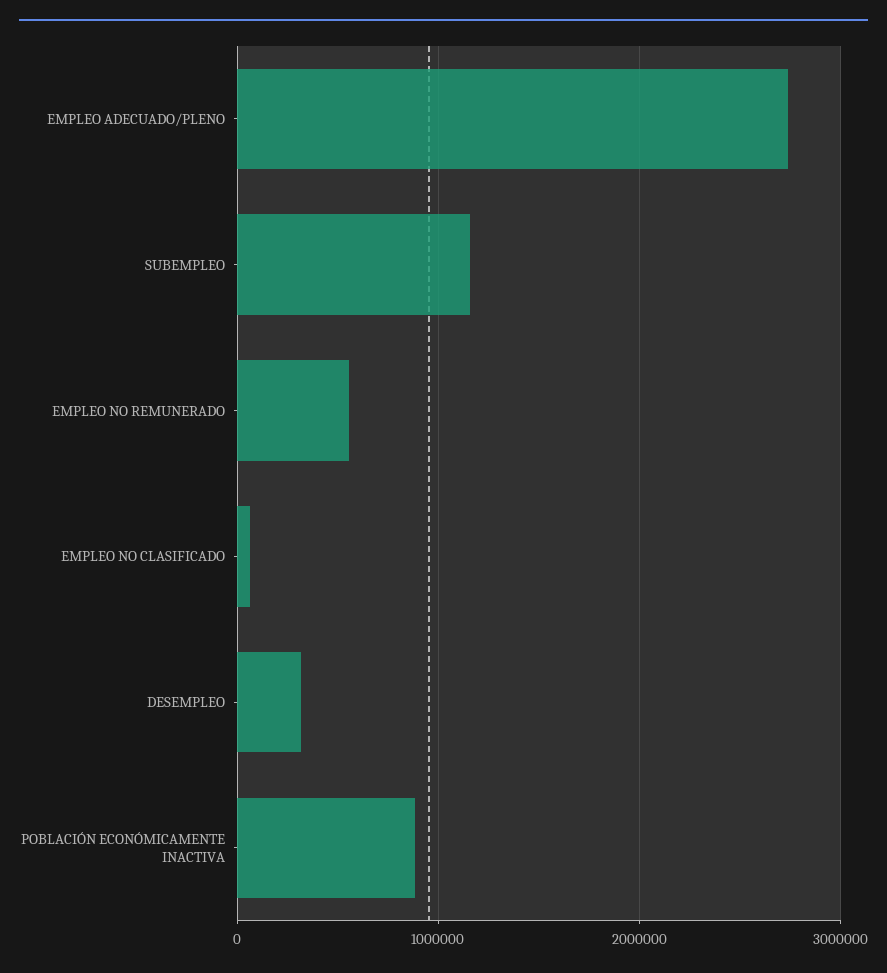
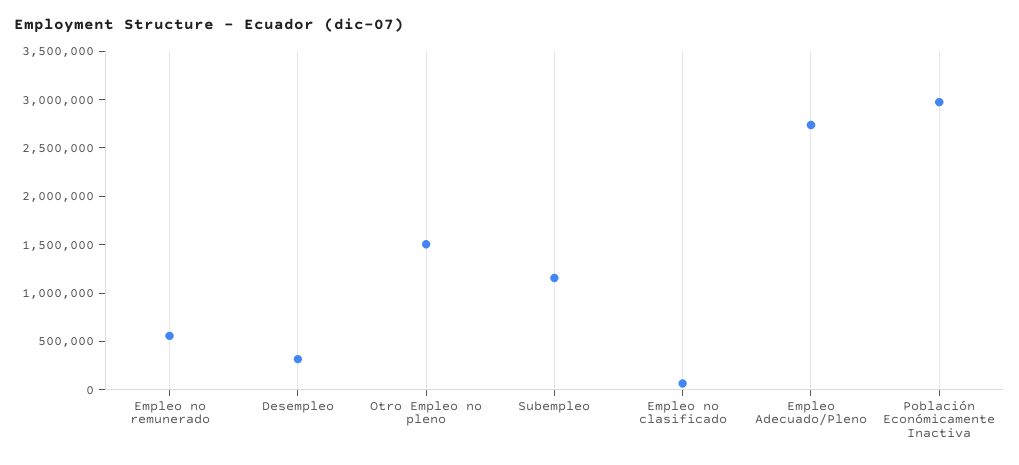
  {
    "EMPLEO ADECUADO/PLENO": 2700000,
    "SUBEMPLEO": 1200000,
    "EMPLEO NO REMUNERADO": 600000,
    "EMPLEO NO CLASIFICADO": 100000,
    "DESEMPLEO": 300000,
-   "POBLACIÓN ECONÓMICAMENTE INACTIVA": 900000
+   "POBLACIÓN ECONÓMICAMENTE INACTIVA": 3000000,
+   "Otro Empleo no pleno": 1500000
  }

